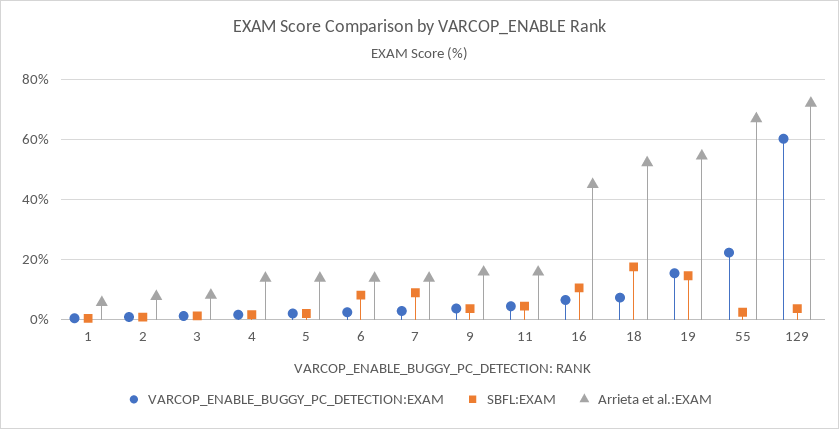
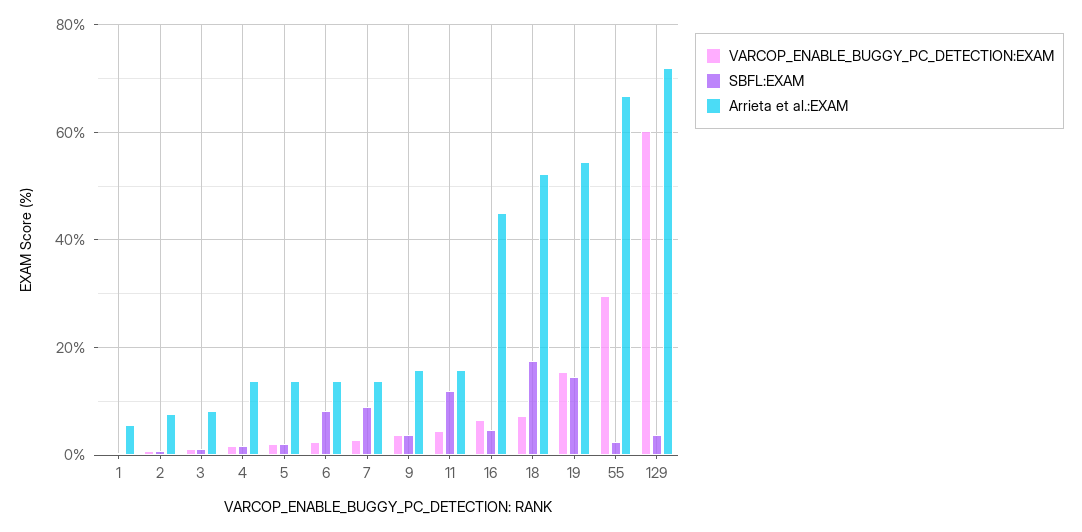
  {
    "VARCOP_ENABLE_BUGGY_PC_DETECTION:EXAM": {
      "1": 0,
      "2": 0,
      "3": 2,
      "4": 2,
      "5": 2,
      "6": 2,
      "7": 2,
      "9": 4,
      "11": 4,
      "16": 6,
      "18": 8,
      "19": 16,
-     "55": 22,
+     "55": 30,
      "129": 60
    },
    "SBFL:EXAM": {
      "1": 0,
      "2": 0,
      "3": 2,
      "4": 2,
      "5": 2,
      "6": 8,
      "7": 8,
      "9": 4,
-     "11": 4,
+     "11": 12,
-     "16": 10,
+     "16": 4,
      "18": 18,
      "19": 14,
      "55": 2,
      "129": 4
    },
    "Arrieta et al.:EXAM": {
      "1": 6,
      "2": 8,
      "3": 8,
      "4": 14,
      "5": 14,
      "6": 14,
      "7": 14,
      "9": 16,
      "11": 16,
      "16": 44,
      "18": 52,
      "19": 54,
      "55": 66,
      "129": 72
    }
  }

